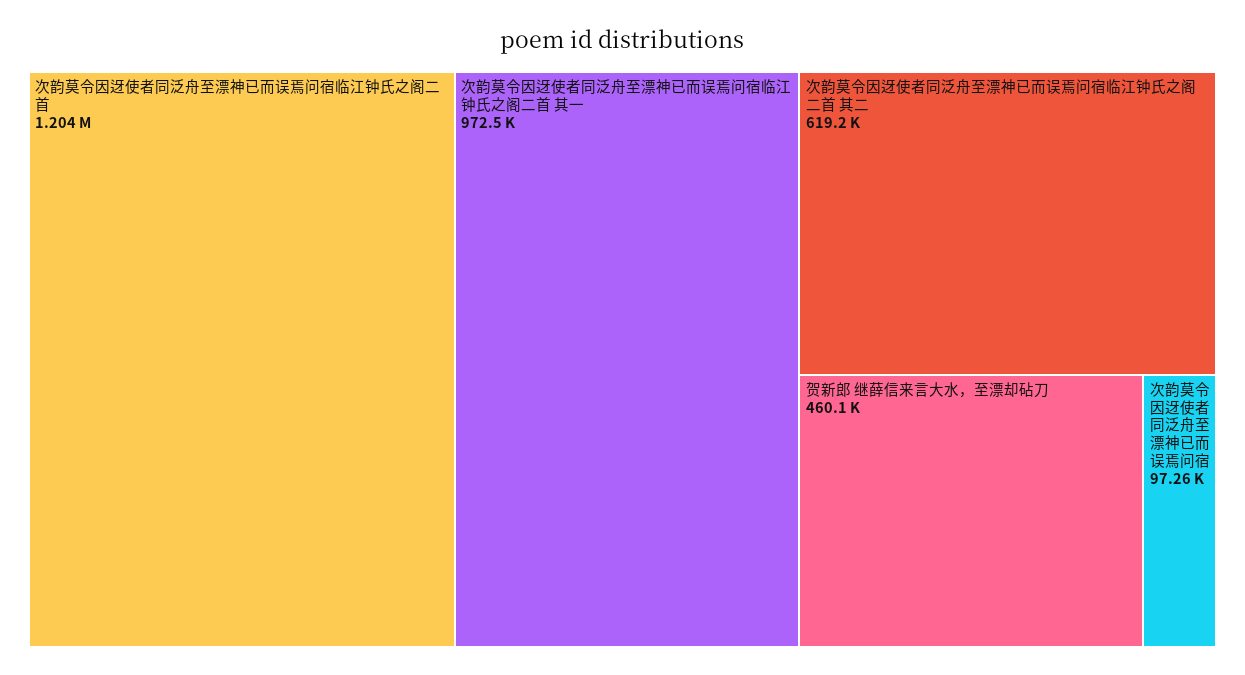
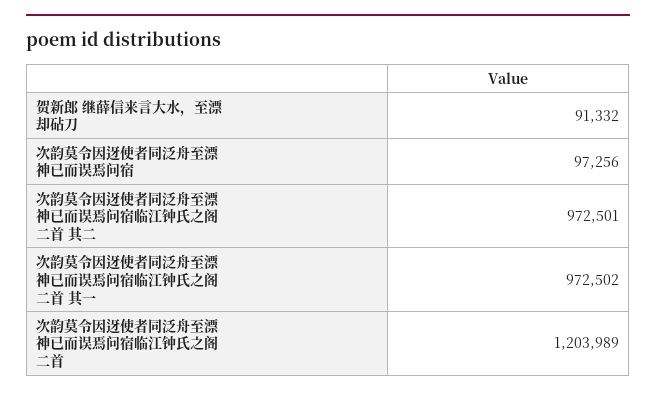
  {
    "次韵莫令因迓使者同泛舟至漂神已而误焉问宿临江钟氏之阁二首": 1203989,
    "次韵莫令因迓使者同泛舟至漂神已而误焉问宿临江钟氏之阁二首 其一": 972502,
-   "次韵莫令因迓使者同泛舟至漂神已而误焉问宿临江钟氏之阁二首 其二": 619200,
+   "次韵莫令因迓使者同泛舟至漂神已而误焉问宿临江钟氏之阁二首 其二": 972501,
-   "贺新郎 继薛信来言大水，至漂却砧刀": 460100,
+   "贺新郎 继薛信来言大水，至漂却砧刀": 91332,
    "次韵莫令因迓使者同泛舟至漂神已而误焉问宿": 97256
  }

